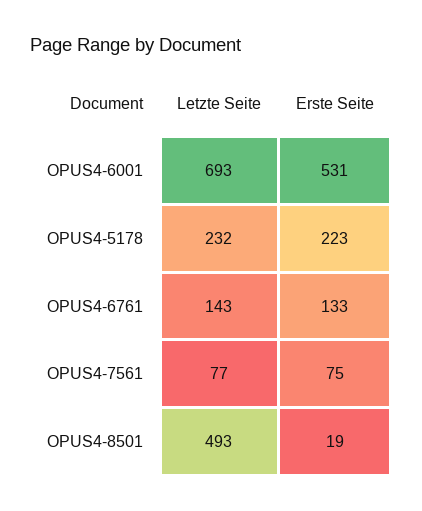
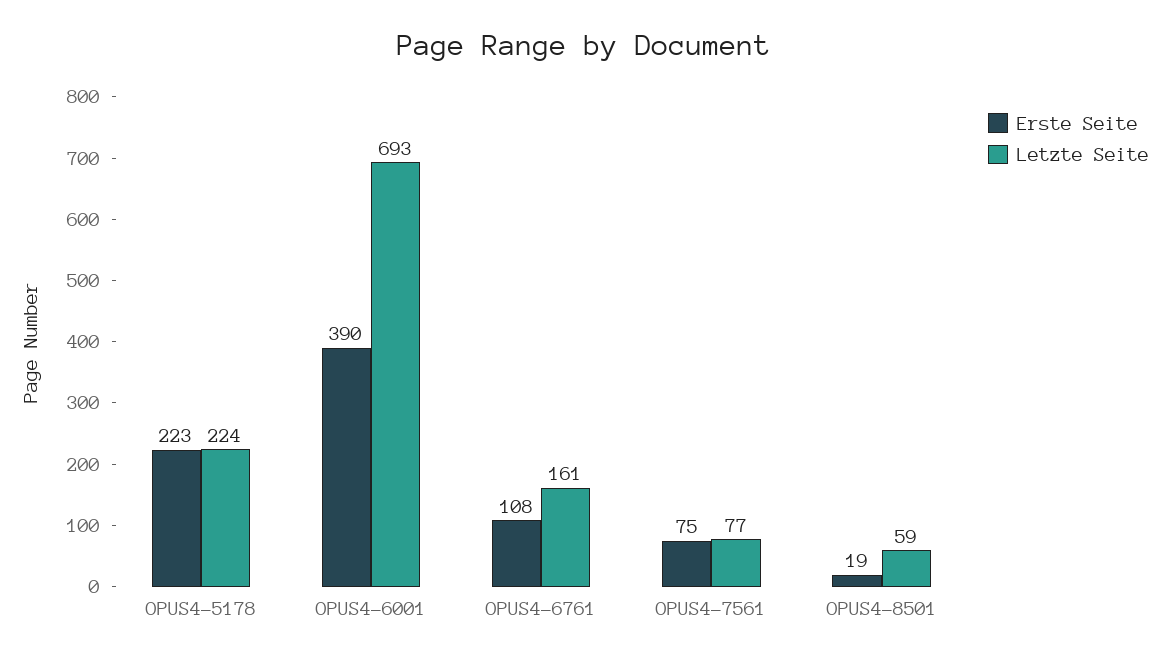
  {
    "Letzte Seite": {
      "OPUS4-6001": 693,
-     "OPUS4-5178": 232,
+     "OPUS4-5178": 224,
-     "OPUS4-6761": 143,
+     "OPUS4-6761": 161,
      "OPUS4-7561": 77,
-     "OPUS4-8501": 493
+     "OPUS4-8501": 59
    },
    "Erste Seite": {
-     "OPUS4-6001": 531,
+     "OPUS4-6001": 390,
      "OPUS4-5178": 223,
-     "OPUS4-6761": 133,
+     "OPUS4-6761": 108,
      "OPUS4-7561": 75,
      "OPUS4-8501": 19
    }
  }

